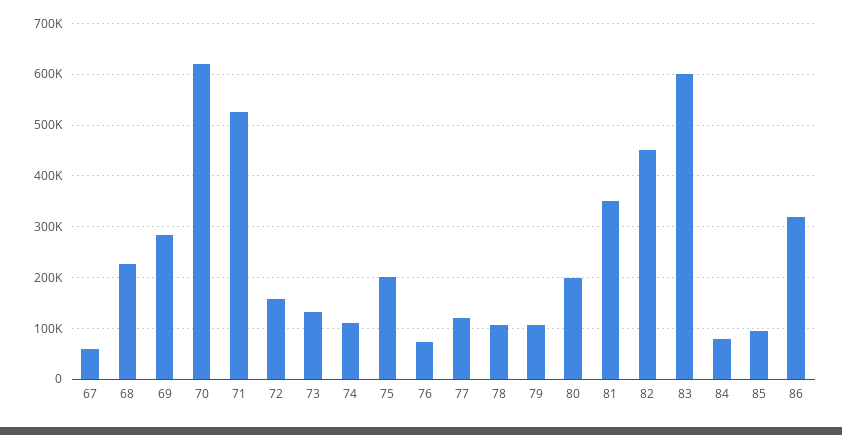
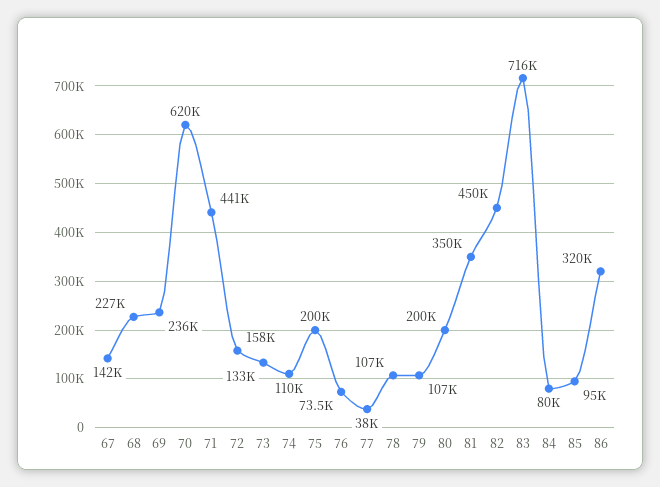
  {
-   "67": 60000,
+   "67": 142000,
    "68": 227000,
-   "69": 280000,
+   "69": 236000,
    "70": 620000,
-   "71": 520000,
+   "71": 441000,
    "72": 158000,
    "73": 133000,
    "74": 110000,
    "75": 200000,
    "76": 73500,
-   "77": 120000,
+   "77": 38000,
    "78": 107000,
    "79": 107000,
    "80": 200000,
    "81": 350000,
    "82": 450000,
-   "83": 600000,
+   "83": 716000,
    "84": 80000,
    "85": 95000,
    "86": 320000
  }

